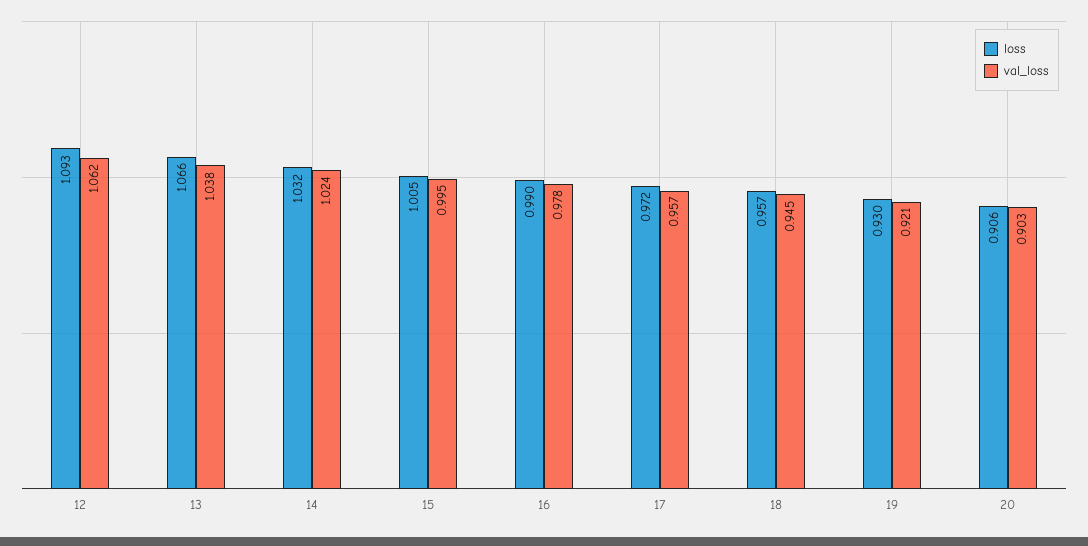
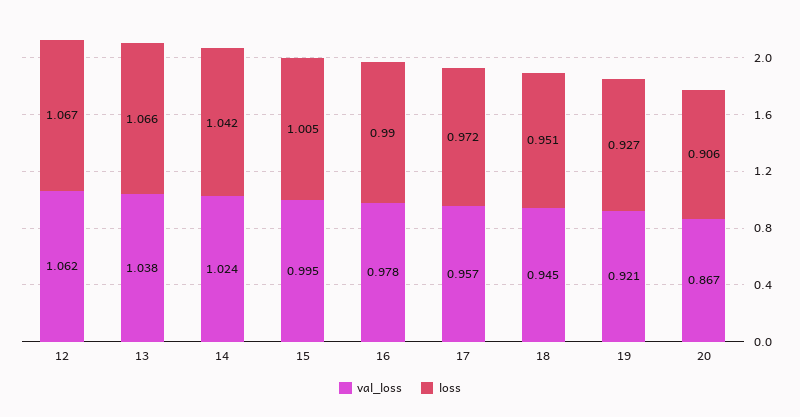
  {
    "loss": {
-     "12": 1.093,
+     "12": 1.067,
      "13": 1.066,
-     "14": 1.032,
+     "14": 1.042,
      "15": 1.005,
      "16": 0.99,
      "17": 0.972,
-     "18": 0.957,
+     "18": 0.951,
-     "19": 0.93,
+     "19": 0.927,
      "20": 0.906
    },
    "val_loss": {
      "12": 1.062,
      "13": 1.038,
      "14": 1.024,
      "15": 0.995,
      "16": 0.978,
      "17": 0.957,
      "18": 0.945,
      "19": 0.921,
-     "20": 0.903
+     "20": 0.867
    }
  }

